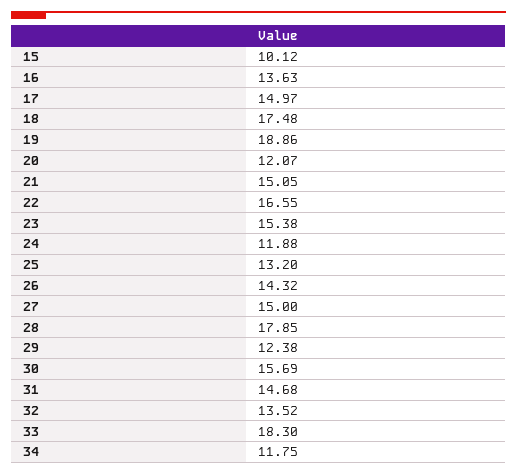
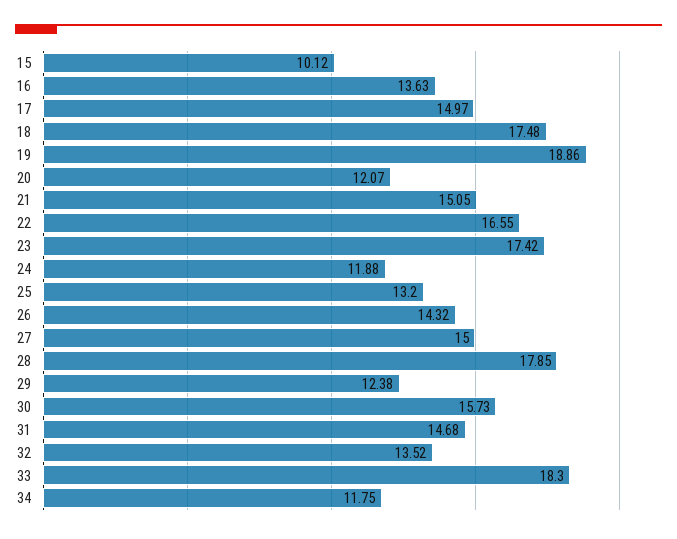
  {
    "15": 10.12,
    "16": 13.63,
    "17": 14.97,
    "18": 17.48,
    "19": 18.86,
    "20": 12.07,
    "21": 15.05,
    "22": 16.55,
-   "23": 15.38,
+   "23": 17.42,
    "24": 11.88,
    "25": 13.2,
    "26": 14.32,
    "27": 15,
    "28": 17.85,
    "29": 12.38,
-   "30": 15.69,
+   "30": 15.73,
    "31": 14.68,
    "32": 13.52,
    "33": 18.3,
    "34": 11.75
  }

